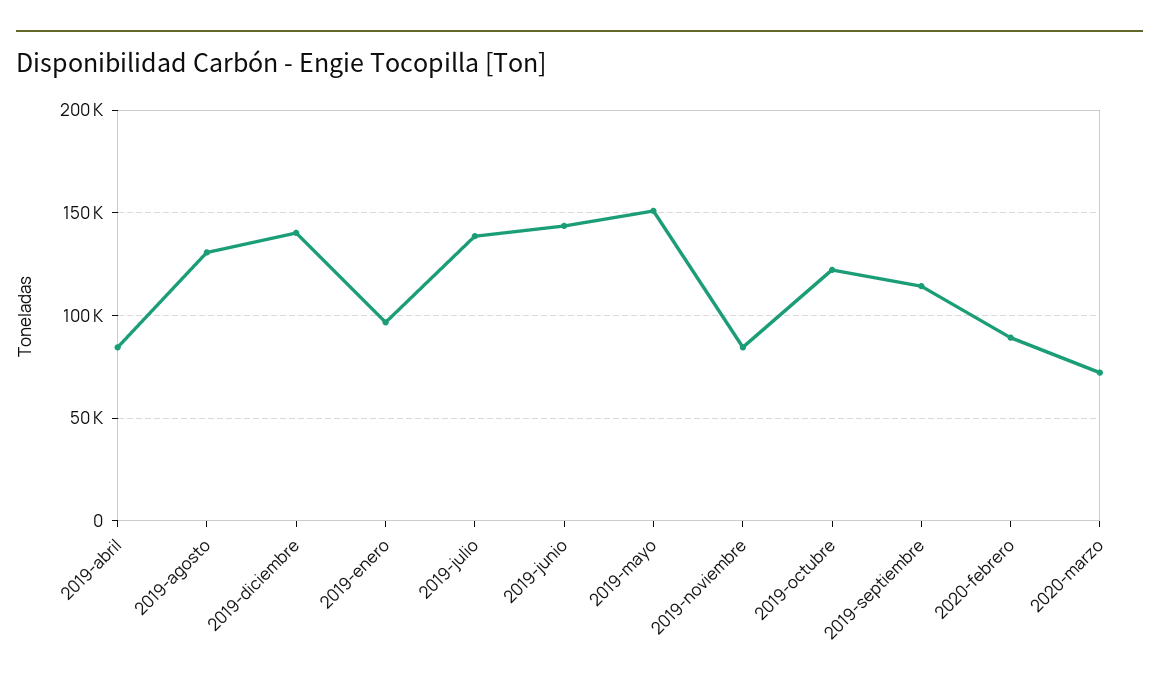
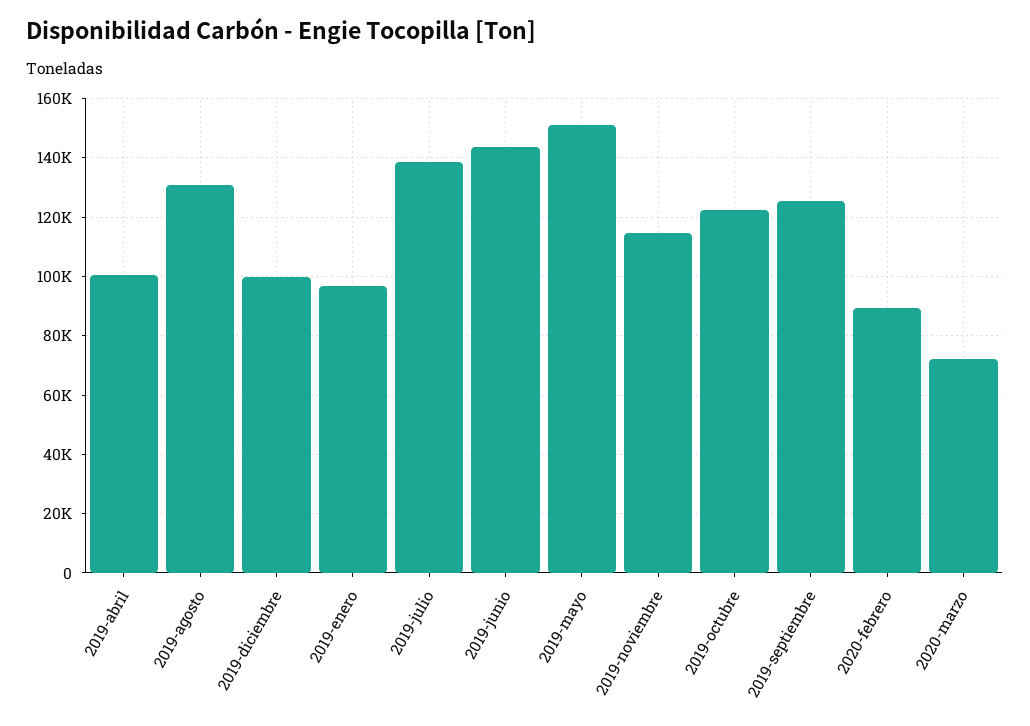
  {
-   "2019-abril": 85000,
+   "2019-abril": 100000,
    "2019-agosto": 130000,
-   "2019-diciembre": 140000,
+   "2019-diciembre": 100000,
    "2019-enero": 97500,
    "2019-julio": 137500,
    "2019-junio": 142500,
    "2019-mayo": 150000,
-   "2019-noviembre": 85000,
+   "2019-noviembre": 115000,
    "2019-octubre": 122500,
-   "2019-septiembre": 115000,
+   "2019-septiembre": 125000,
    "2020-febrero": 90000,
    "2020-marzo": 72500
  }

